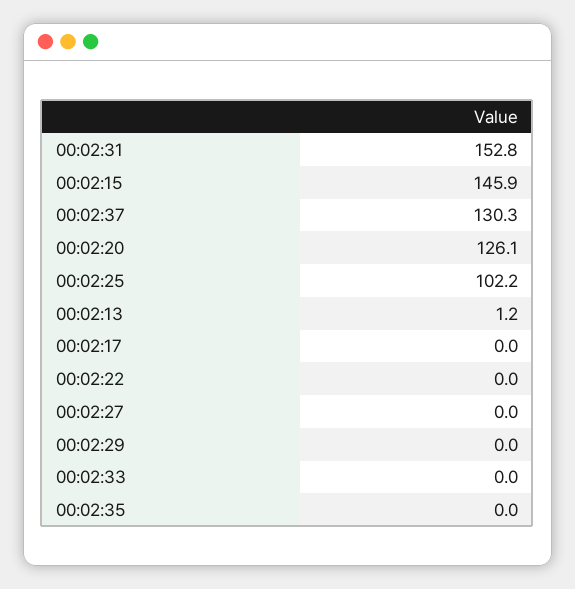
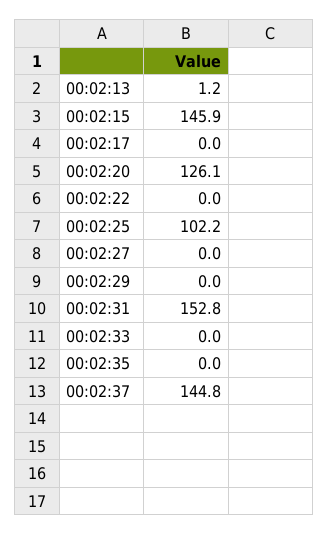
  {
    "00:02:31": 152.8,
    "00:02:15": 145.9,
-   "00:02:37": 130.3,
+   "00:02:37": 144.8,
    "00:02:20": 126.1,
    "00:02:25": 102.2,
    "00:02:13": 1.2,
    "00:02:17": 0,
    "00:02:22": 0,
    "00:02:27": 0,
    "00:02:29": 0,
    "00:02:33": 0,
    "00:02:35": 0
  }

